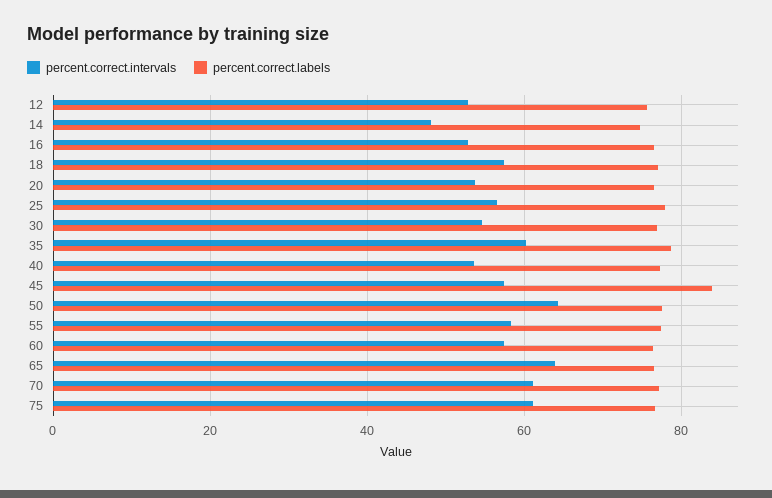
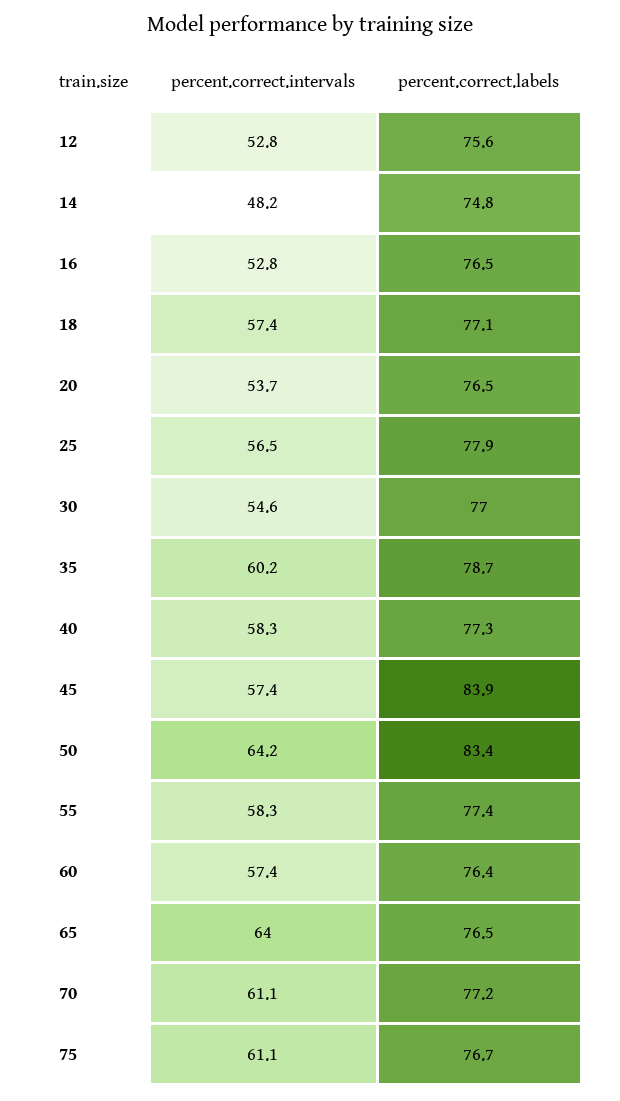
  {
    "percent.correct.intervals": {
      "12": 52.8,
      "14": 48.2,
      "16": 52.8,
      "18": 57.4,
      "20": 53.7,
      "25": 56.5,
      "30": 54.6,
      "35": 60.2,
-     "40": 54,
+     "40": 58.3,
      "45": 57.4,
      "50": 64.2,
      "55": 58.3,
      "60": 57.4,
      "65": 64,
      "70": 61.1,
      "75": 61.1
    },
    "percent.correct.labels": {
      "12": 75.6,
      "14": 74.8,
      "16": 76.5,
      "18": 77.1,
      "20": 76.5,
      "25": 77.9,
      "30": 77,
      "35": 78.7,
      "40": 77.3,
      "45": 83.9,
-     "50": 78,
+     "50": 83.4,
      "55": 77.4,
      "60": 76.4,
      "65": 76.5,
      "70": 77.2,
      "75": 76.7
    }
  }

